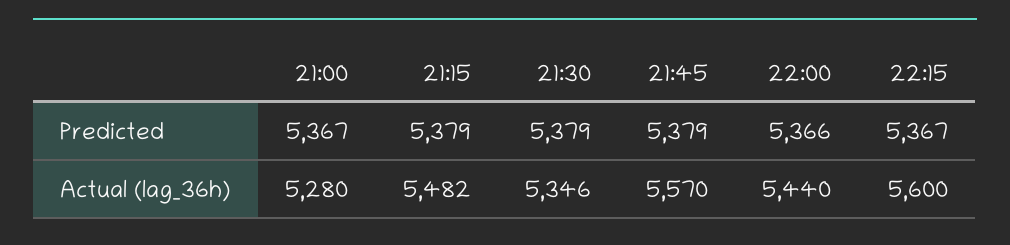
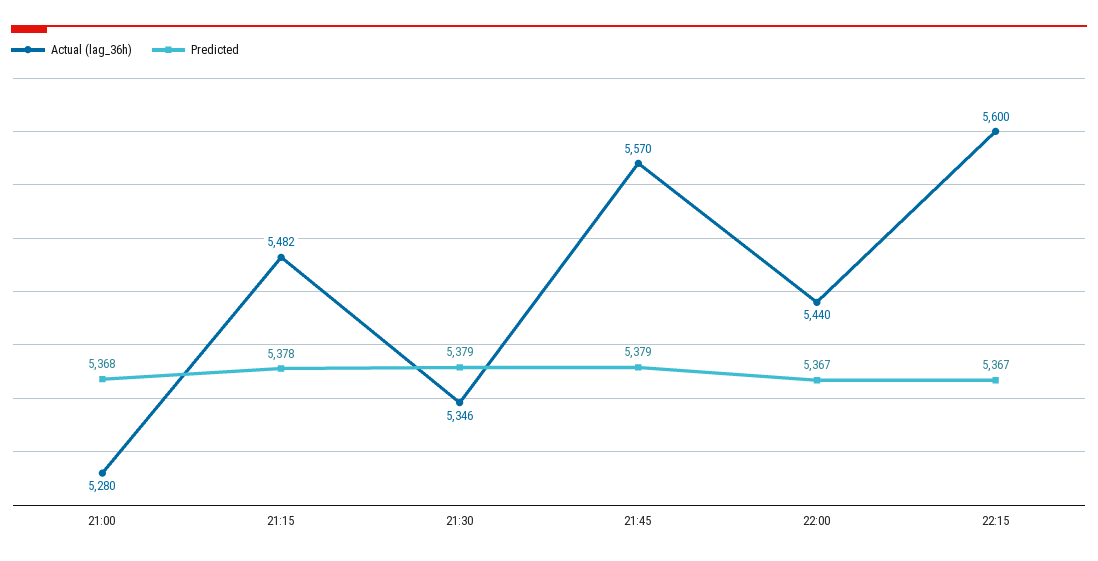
  {
    "Predicted": {
-     "21:00": 5367,
+     "21:00": 5368,
-     "21:15": 5379,
+     "21:15": 5378,
      "21:30": 5379,
      "21:45": 5379,
-     "22:00": 5366,
+     "22:00": 5367,
      "22:15": 5367
    },
    "Actual (lag_36h)": {
      "21:00": 5280,
      "21:15": 5482,
      "21:30": 5346,
      "21:45": 5570,
      "22:00": 5440,
      "22:15": 5600
    }
  }

